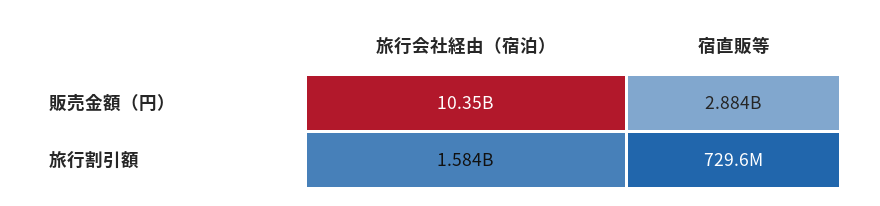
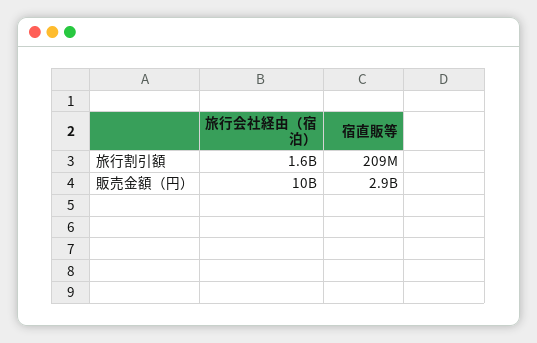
  {
    "旅行会社経由（宿泊）": {
      "販売金額（円）": 10350000000,
      "旅行割引額": 1584000000
    },
    "宿直販等": {
      "販売金額（円）": 2884000000,
-     "旅行割引額": 729600000
+     "旅行割引額": 209000000
    }
  }

